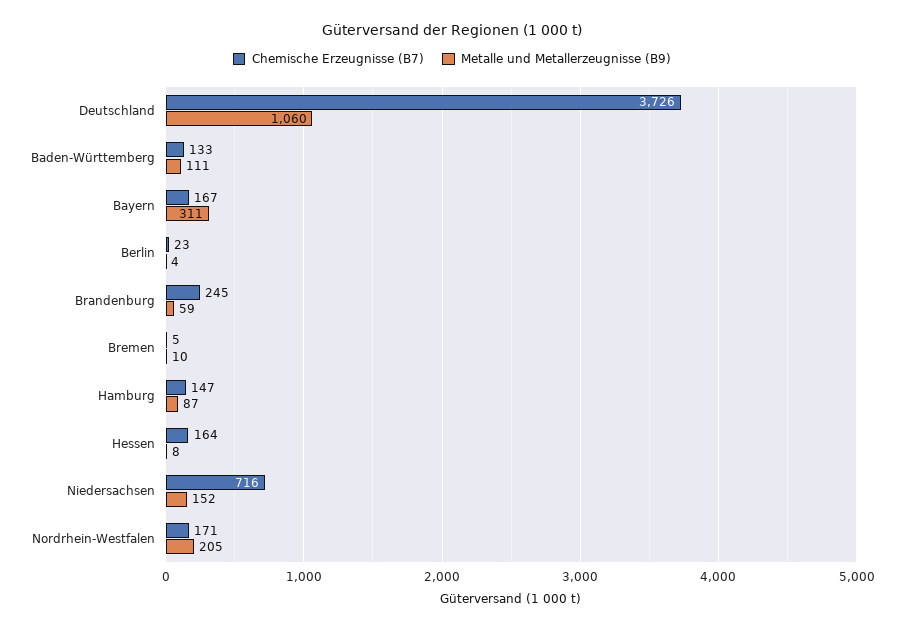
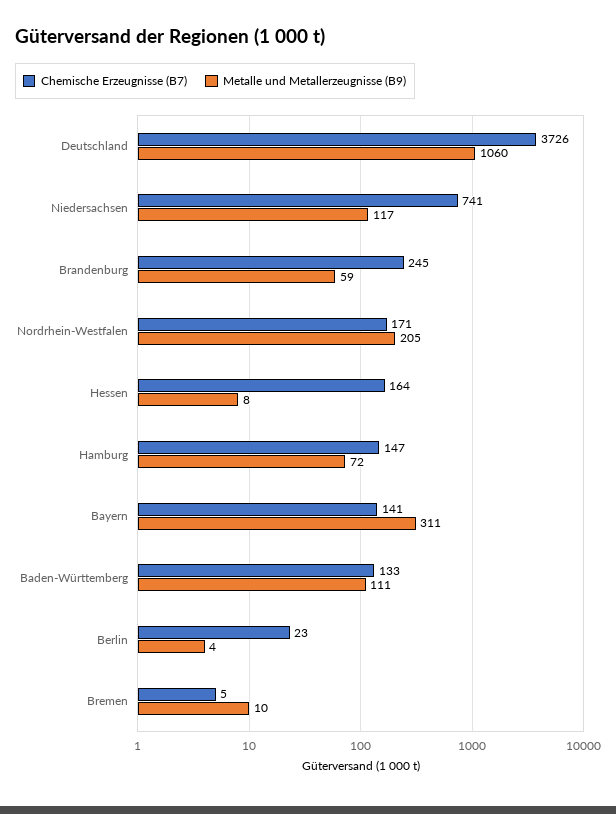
  {
    "Chemische Erzeugnisse (B7)": {
      "Deutschland": 3726,
      "Baden-Württemberg": 133,
-     "Bayern": 167,
+     "Bayern": 141,
      "Berlin": 23,
      "Brandenburg": 245,
      "Bremen": 5,
      "Hamburg": 147,
      "Hessen": 164,
-     "Niedersachsen": 716,
+     "Niedersachsen": 741,
      "Nordrhein-Westfalen": 171
    },
    "Metalle und Metallerzeugnisse (B9)": {
      "Deutschland": 1060,
      "Baden-Württemberg": 111,
      "Bayern": 311,
      "Berlin": 4,
      "Brandenburg": 59,
      "Bremen": 10,
-     "Hamburg": 87,
+     "Hamburg": 72,
      "Hessen": 8,
-     "Niedersachsen": 152,
+     "Niedersachsen": 117,
      "Nordrhein-Westfalen": 205
    }
  }

